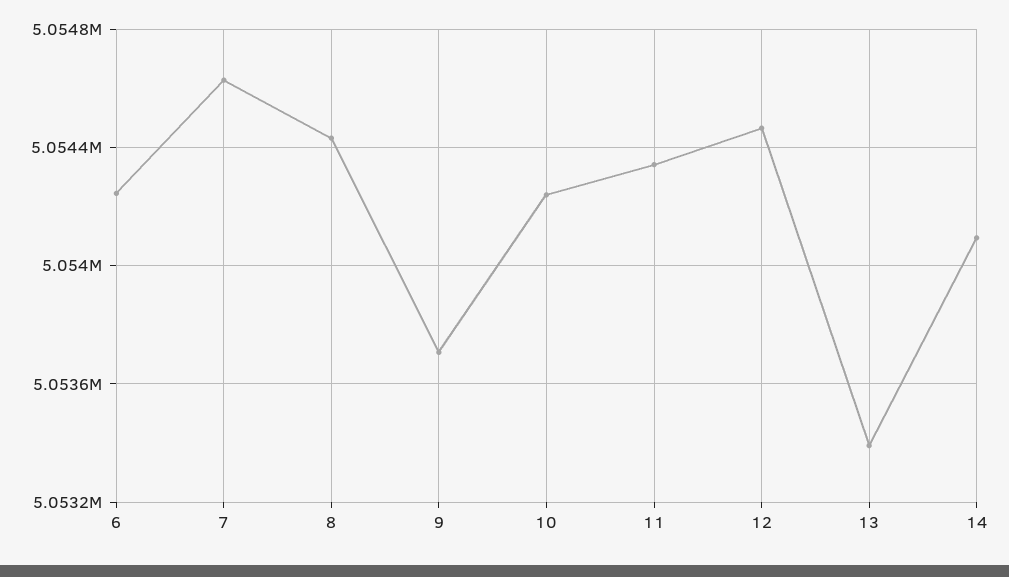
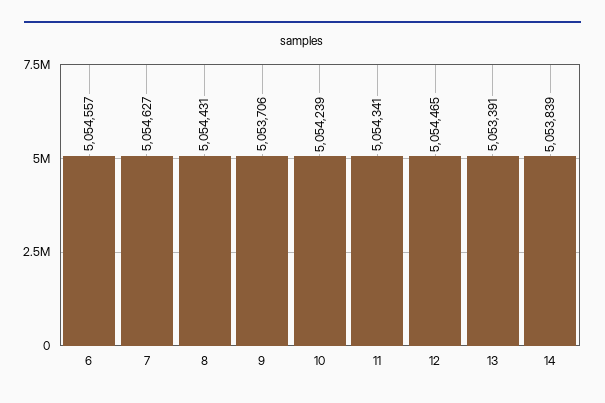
  {
-   "6": 5054250,
+   "6": 5054557,
    "7": 5054627,
    "8": 5054431,
    "9": 5053706,
    "10": 5054239,
    "11": 5054341,
    "12": 5054465,
    "13": 5053391,
-   "14": 5054100
+   "14": 5053839
  }

